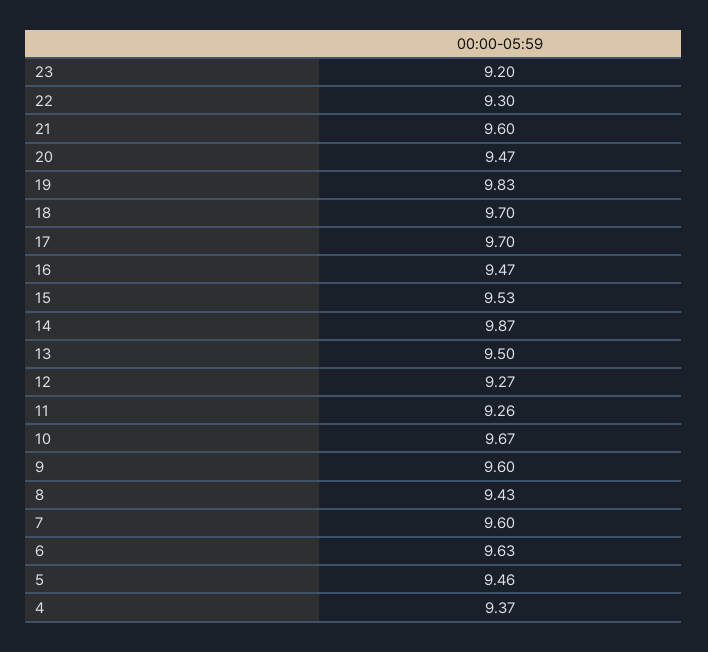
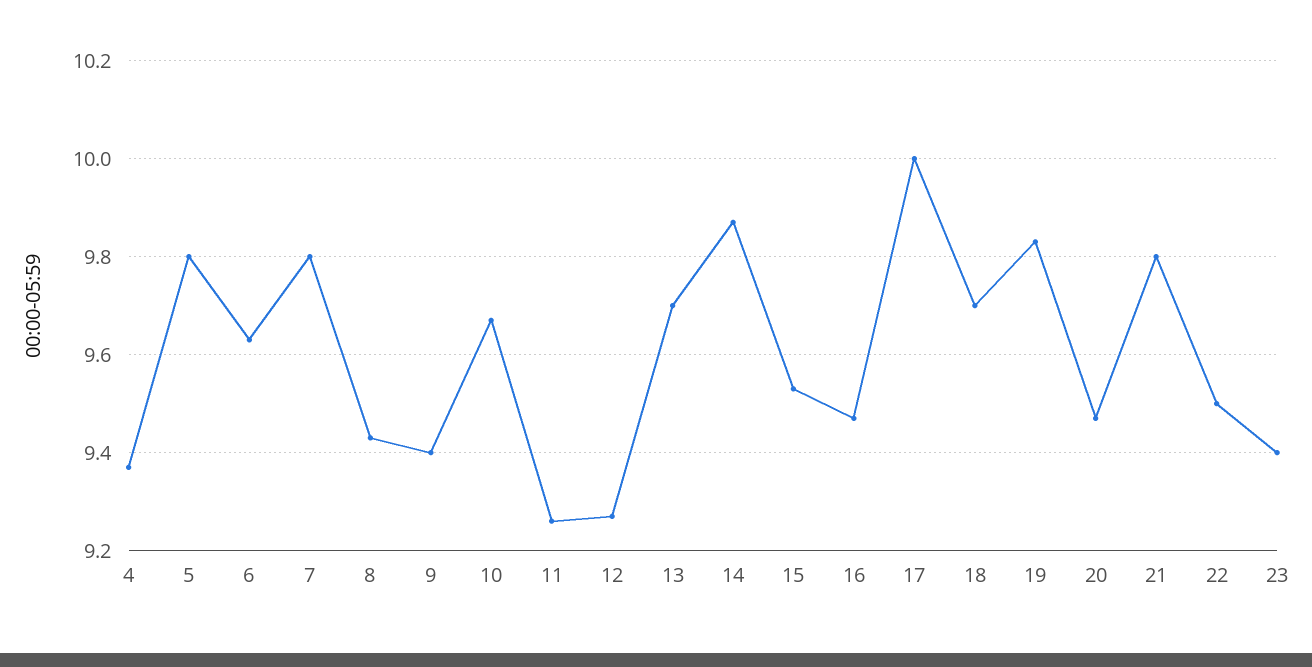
  {
-   "23": 9.2,
+   "23": 9.4,
-   "22": 9.3,
+   "22": 9.5,
-   "21": 9.6,
+   "21": 9.8,
    "20": 9.47,
    "19": 9.83,
    "18": 9.7,
-   "17": 9.7,
+   "17": 10,
    "16": 9.47,
    "15": 9.53,
    "14": 9.87,
-   "13": 9.5,
+   "13": 9.7,
    "12": 9.27,
    "11": 9.26,
    "10": 9.67,
-   "9": 9.6,
+   "9": 9.4,
    "8": 9.43,
-   "7": 9.6,
+   "7": 9.8,
    "6": 9.63,
-   "5": 9.46,
+   "5": 9.8,
    "4": 9.37
  }

